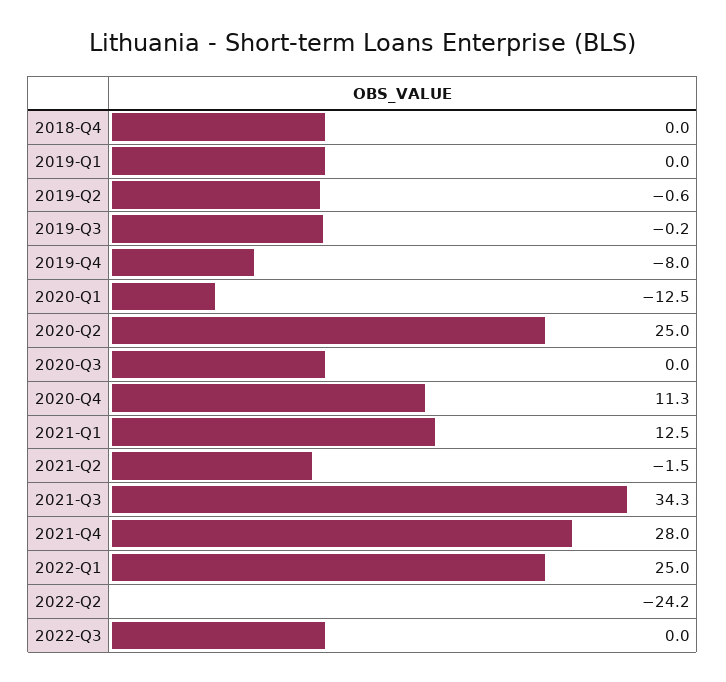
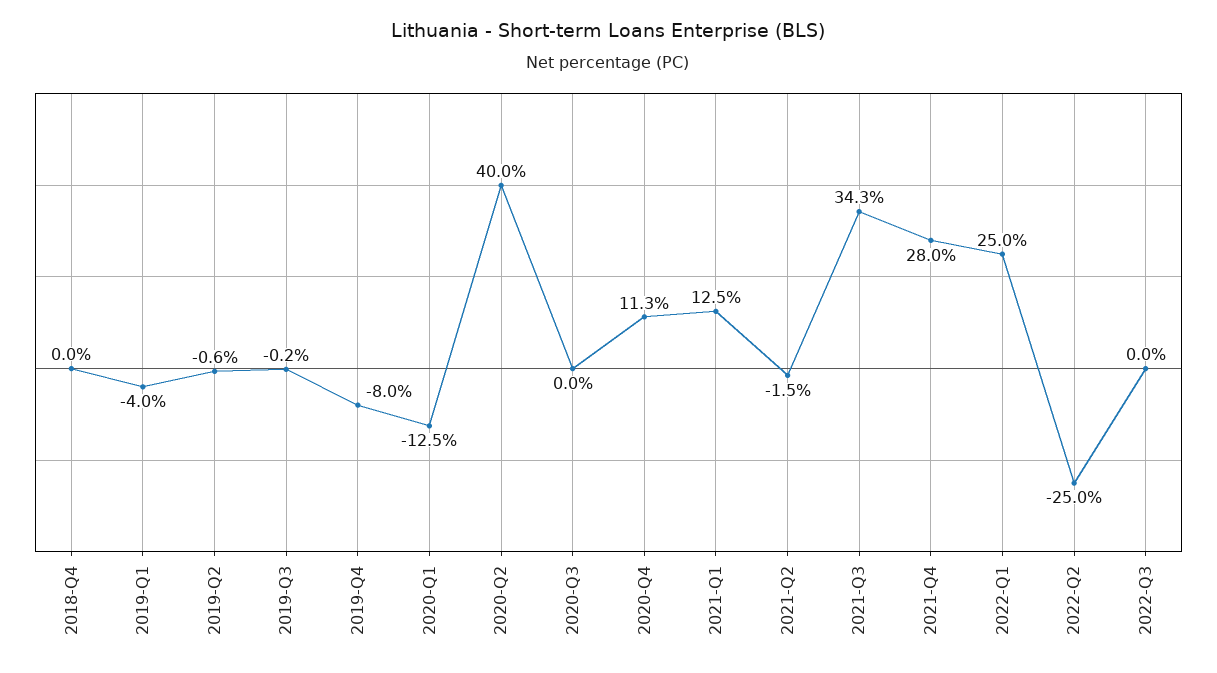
  {
    "2018-Q4": 0,
-   "2019-Q1": 0,
+   "2019-Q1": -4,
    "2019-Q2": -0.6,
    "2019-Q3": -0.2,
    "2019-Q4": -8,
    "2020-Q1": -12.5,
-   "2020-Q2": 25,
+   "2020-Q2": 40,
    "2020-Q3": 0,
    "2020-Q4": 11.3,
    "2021-Q1": 12.5,
    "2021-Q2": -1.5,
    "2021-Q3": 34.3,
    "2021-Q4": 28,
    "2022-Q1": 25,
-   "2022-Q2": -24.2,
+   "2022-Q2": -25,
    "2022-Q3": 0
  }

